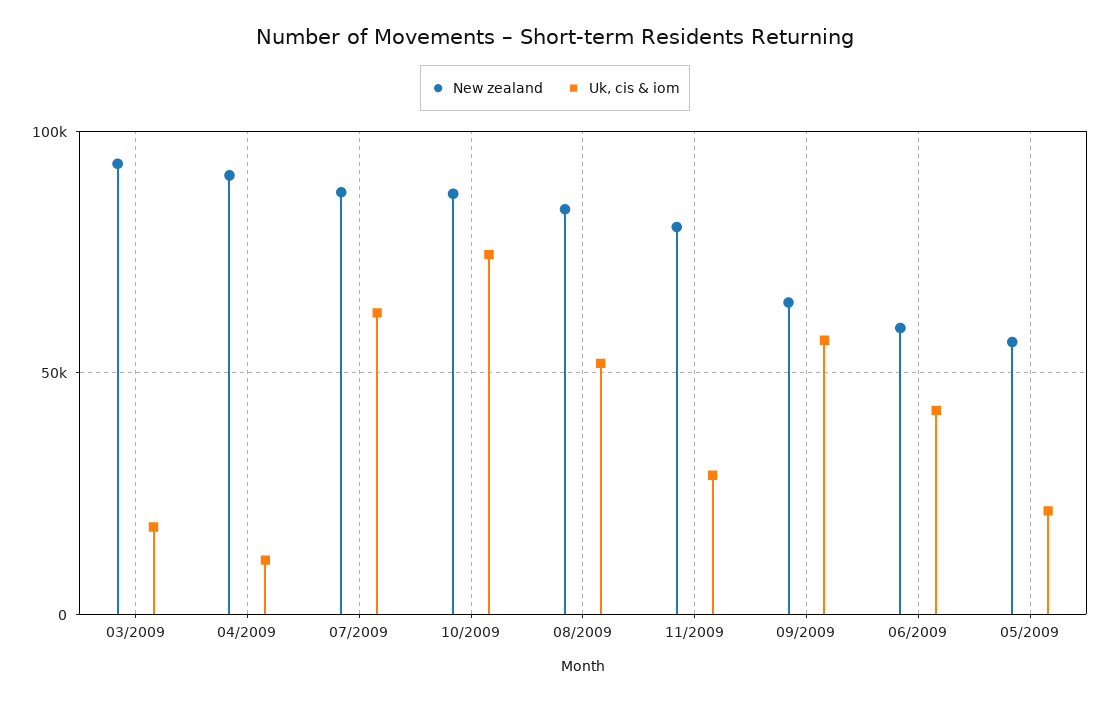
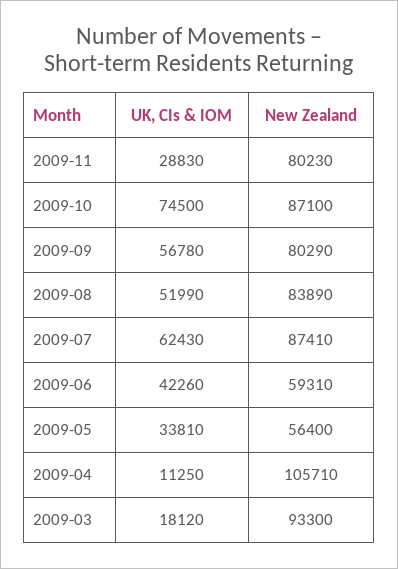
  {
    "New zealand": {
      "03/2009": 93300,
-     "04/2009": 90000,
+     "04/2009": 105710,
      "07/2009": 87410,
      "10/2009": 87100,
      "08/2009": 83890,
      "11/2009": 80230,
-     "09/2009": 65000,
+     "09/2009": 80290,
      "06/2009": 59310,
      "05/2009": 56400
    },
    "Uk, cis & iom": {
      "03/2009": 18120,
      "04/2009": 11250,
      "07/2009": 62430,
      "10/2009": 74500,
      "08/2009": 51990,
      "11/2009": 28830,
      "09/2009": 56780,
      "06/2009": 42260,
-     "05/2009": 20000
+     "05/2009": 33810
    }
  }

